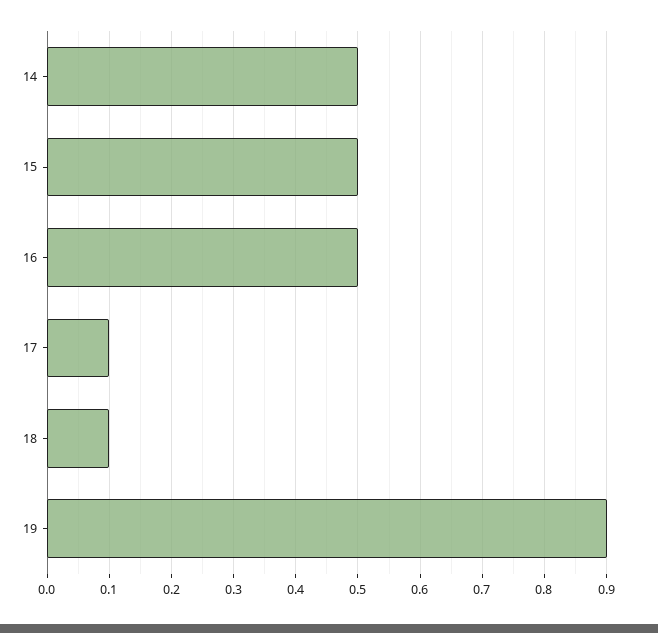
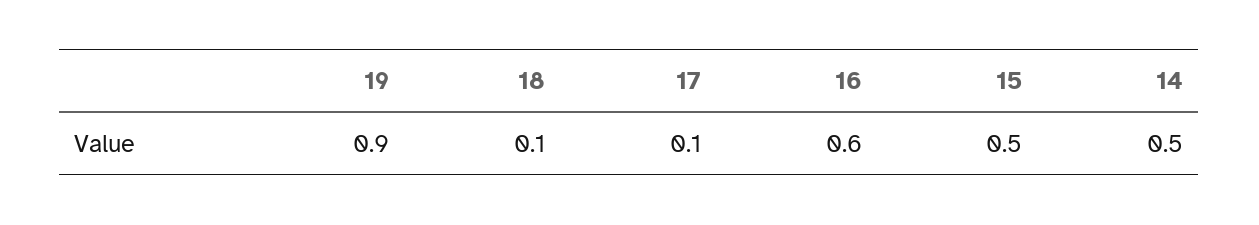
  {
    "14": 0.5,
    "15": 0.5,
-   "16": 0.5,
+   "16": 0.6,
    "17": 0.1,
    "18": 0.1,
    "19": 0.9
  }

